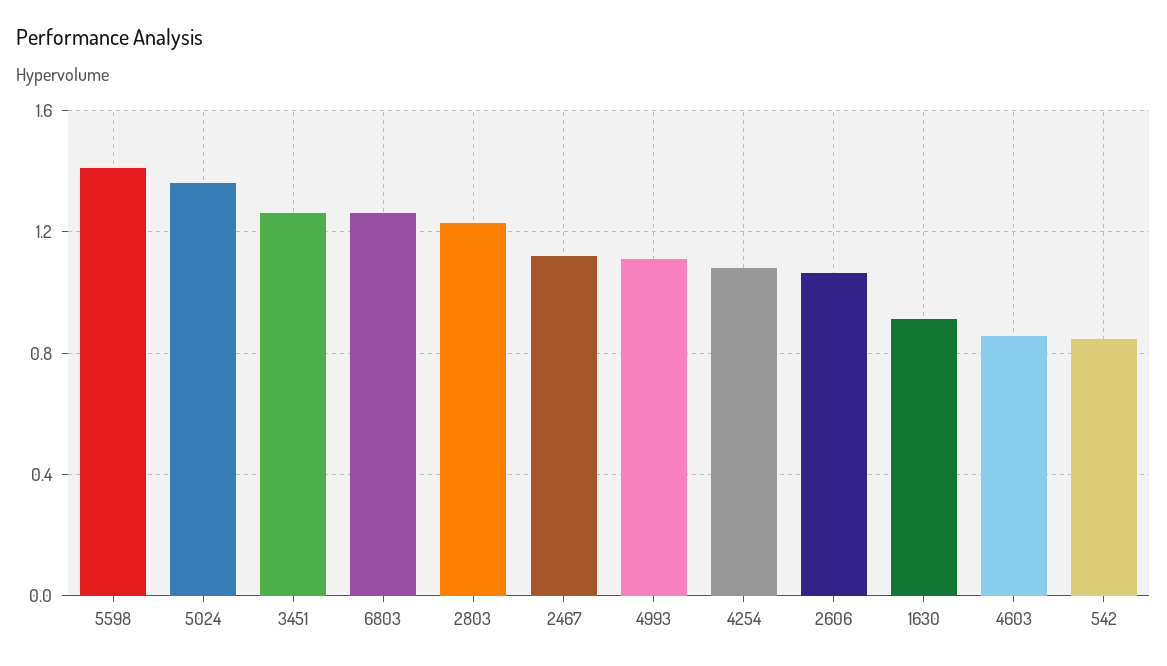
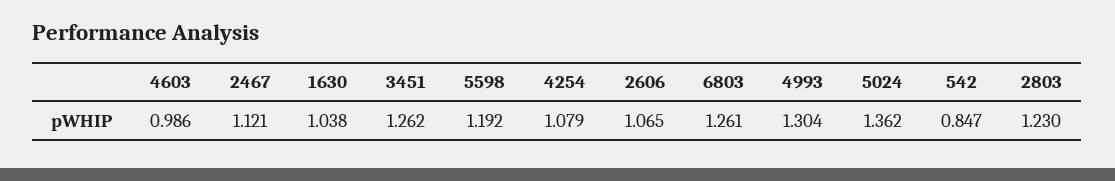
  {
-   "5598": 1.4,
+   "5598": 1.192,
    "5024": 1.362,
    "3451": 1.262,
    "6803": 1.261,
    "2803": 1.23,
    "2467": 1.121,
-   "4993": 1.1,
+   "4993": 1.304,
    "4254": 1.079,
    "2606": 1.065,
-   "1630": 0.9,
+   "1630": 1.038,
-   "4603": 0.85,
+   "4603": 0.986,
    "542": 0.847
  }

